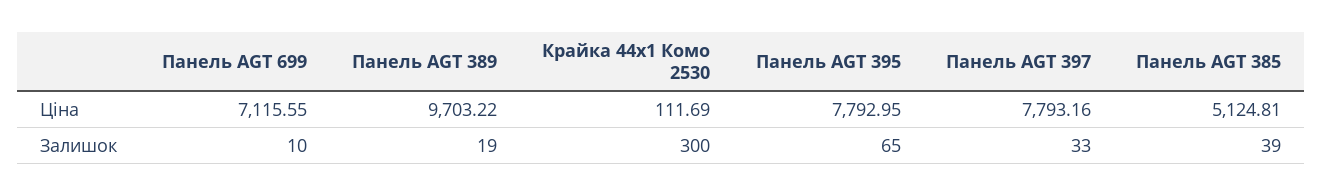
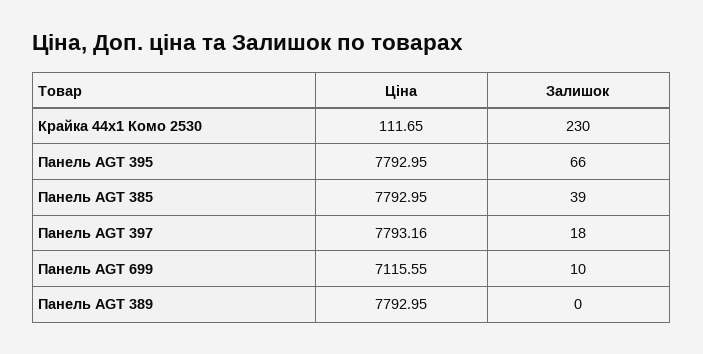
  {
    "Панель AGT 699": {
      "Ціна": 7115.55,
      "Залишок": 10
    },
    "Панель AGT 389": {
-     "Ціна": 9703.22,
+     "Ціна": 7792.95,
-     "Залишок": 19
+     "Залишок": 0
    },
    "Крайка 44x1 Комо 2530": {
-     "Ціна": 111.69,
+     "Ціна": 111.65,
-     "Залишок": 300
+     "Залишок": 230
    },
    "Панель AGT 395": {
      "Ціна": 7792.95,
-     "Залишок": 65
+     "Залишок": 66
    },
    "Панель AGT 397": {
      "Ціна": 7793.16,
-     "Залишок": 33
+     "Залишок": 18
    },
    "Панель AGT 385": {
-     "Ціна": 5124.81,
+     "Ціна": 7792.95,
      "Залишок": 39
    }
  }

